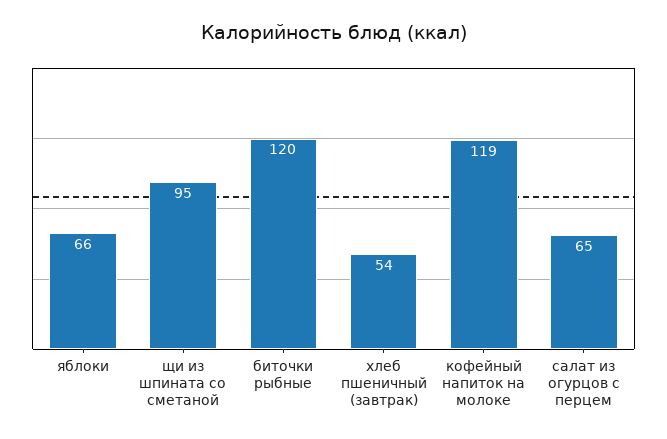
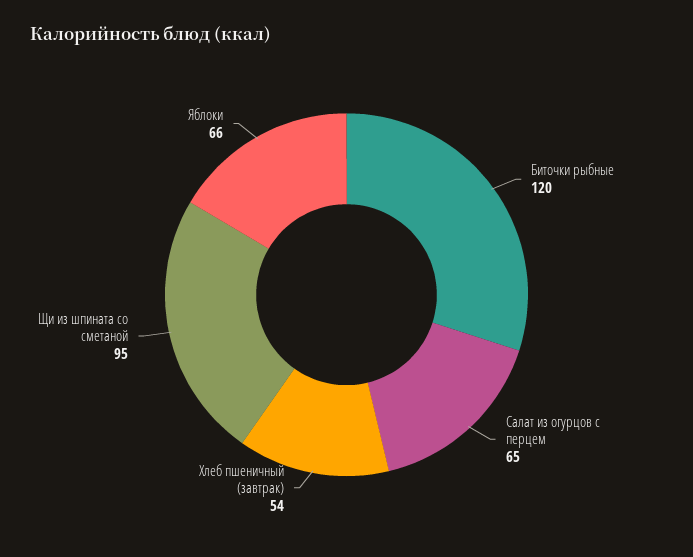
  {
    "яблоки": 66,
    "щи из шпината со сметаной": 95,
    "биточки рыбные": 120,
    "хлеб пшеничный (завтрак)": 54,
-   "кофейный напиток на молоке": 119,
    "салат из огурцов с перцем": 65
  }

